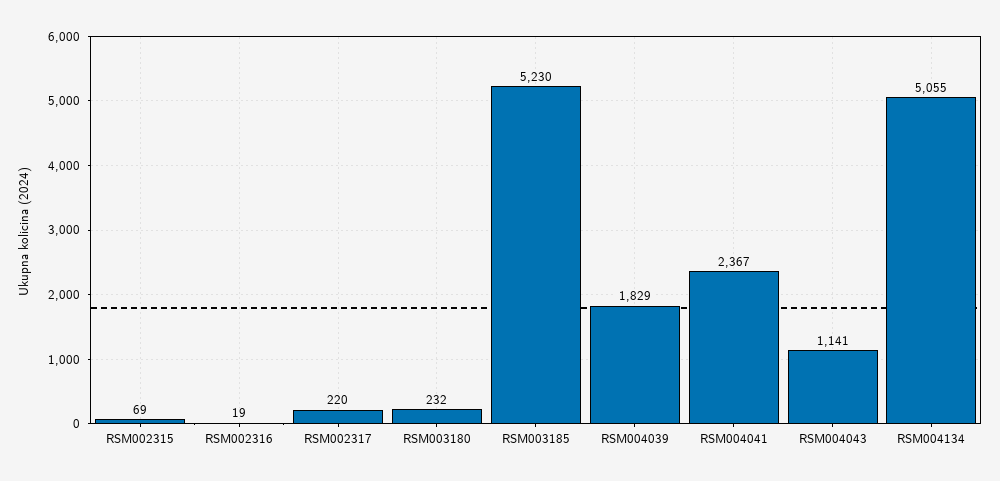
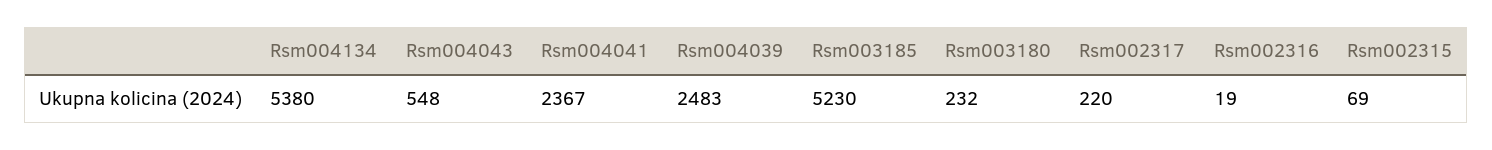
  {
    "RSM002315": 69,
    "RSM002316": 19,
    "RSM002317": 220,
    "RSM003180": 232,
    "RSM003185": 5230,
-   "RSM004039": 1829,
+   "RSM004039": 2483,
    "RSM004041": 2367,
-   "RSM004043": 1141,
+   "RSM004043": 548,
-   "RSM004134": 5055
+   "RSM004134": 5380
  }

